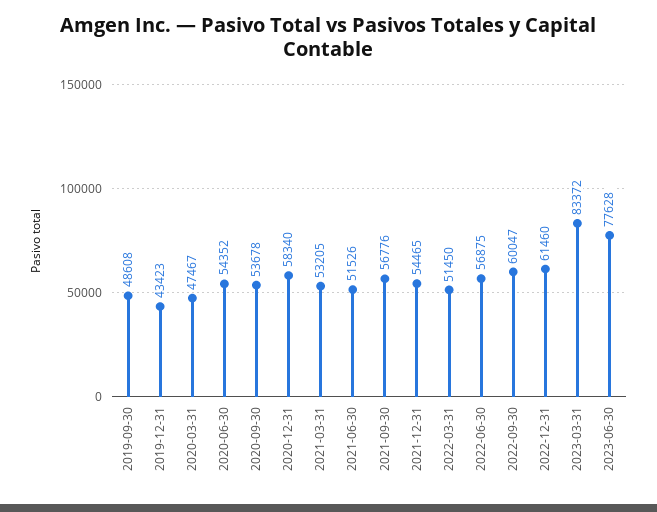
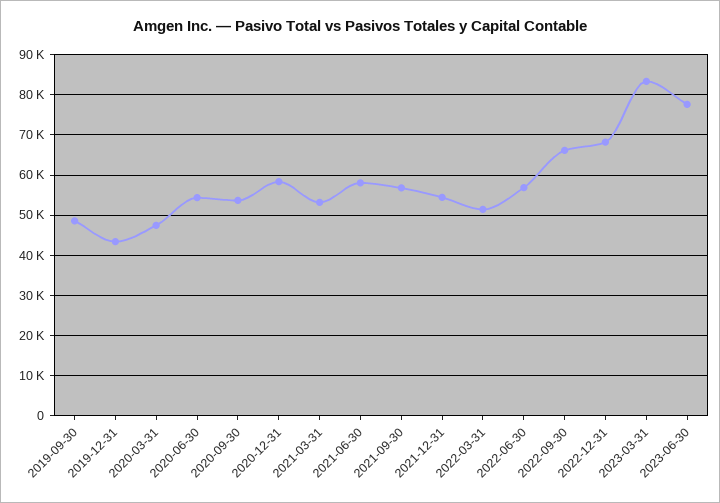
  {
    "2019-09-30": 48608,
    "2019-12-31": 43423,
    "2020-03-31": 47467,
    "2020-06-30": 54352,
    "2020-09-30": 53678,
    "2020-12-31": 58340,
    "2021-03-31": 53205,
-   "2021-06-30": 51526,
+   "2021-06-30": 58000,
    "2021-09-30": 56776,
    "2021-12-31": 54465,
    "2022-03-31": 51450,
    "2022-06-30": 56875,
-   "2022-09-30": 60047,
+   "2022-09-30": 66000,
-   "2022-12-31": 61460,
+   "2022-12-31": 68000,
    "2023-03-31": 83372,
    "2023-06-30": 77628
  }

